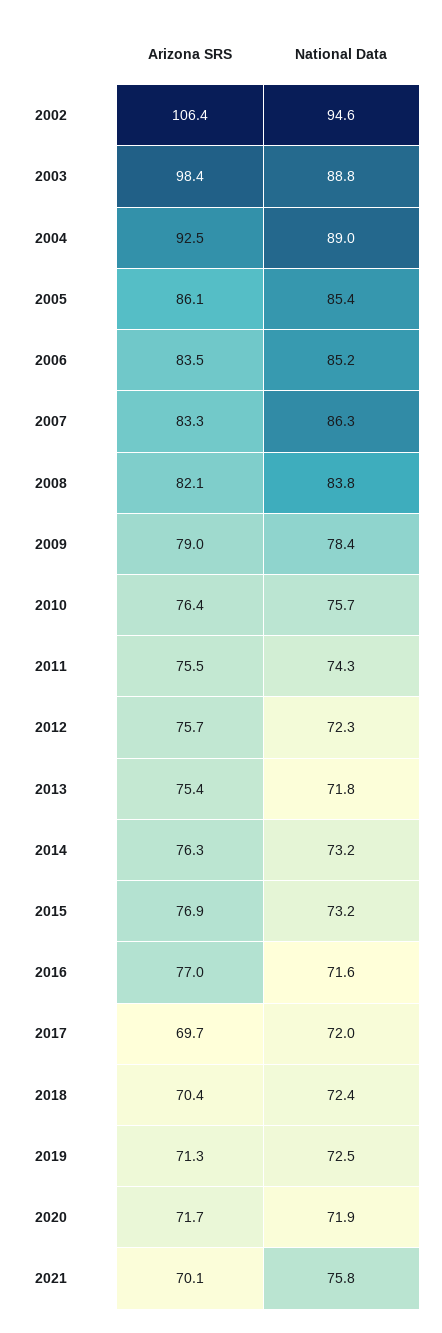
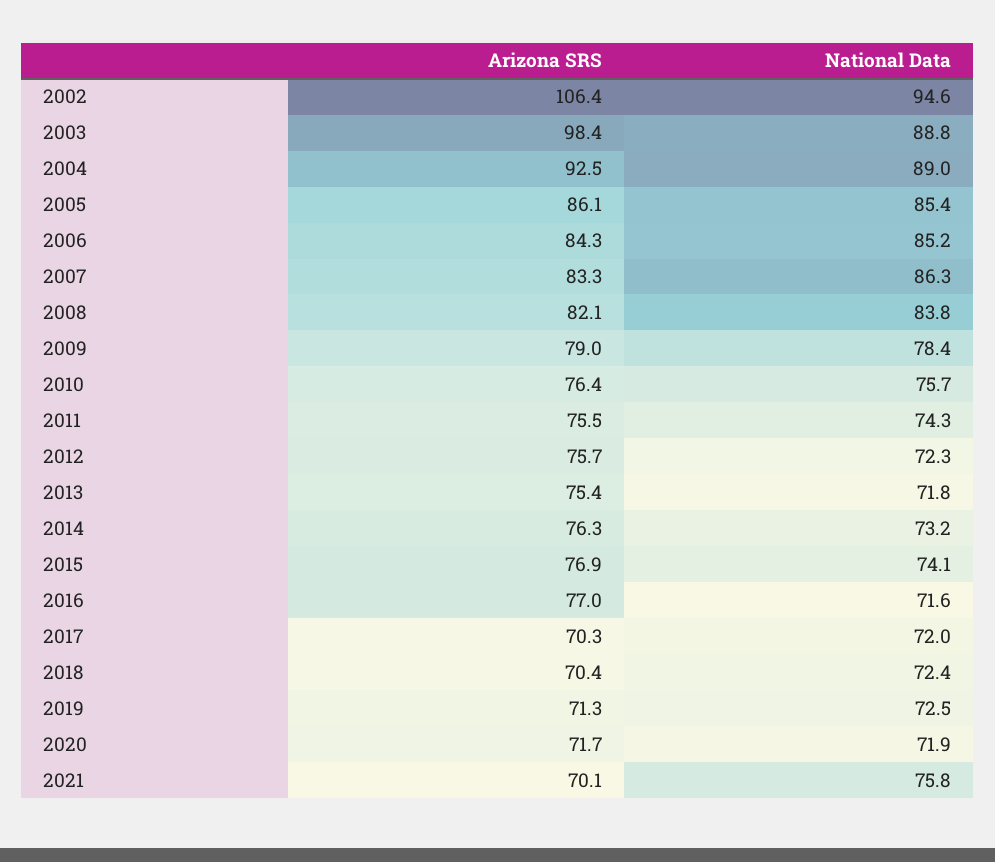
  {
    "Arizona SRS": {
      "2002": 106.4,
      "2003": 98.4,
      "2004": 92.5,
      "2005": 86.1,
-     "2006": 83.5,
+     "2006": 84.3,
      "2007": 83.3,
      "2008": 82.1,
      "2009": 79,
      "2010": 76.4,
      "2011": 75.5,
      "2012": 75.7,
      "2013": 75.4,
      "2014": 76.3,
      "2015": 76.9,
      "2016": 77,
-     "2017": 69.7,
+     "2017": 70.3,
      "2018": 70.4,
      "2019": 71.3,
      "2020": 71.7,
      "2021": 70.1
    },
    "National Data": {
      "2002": 94.6,
      "2003": 88.8,
      "2004": 89,
      "2005": 85.4,
      "2006": 85.2,
      "2007": 86.3,
      "2008": 83.8,
      "2009": 78.4,
      "2010": 75.7,
      "2011": 74.3,
      "2012": 72.3,
      "2013": 71.8,
      "2014": 73.2,
-     "2015": 73.2,
+     "2015": 74.1,
      "2016": 71.6,
      "2017": 72,
      "2018": 72.4,
      "2019": 72.5,
      "2020": 71.9,
      "2021": 75.8
    }
  }

